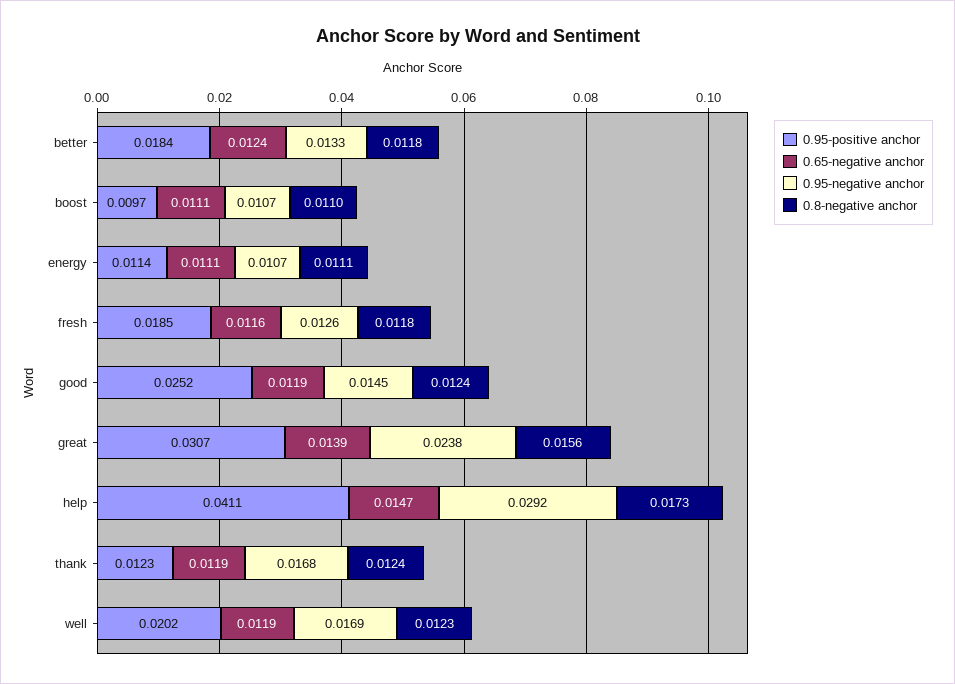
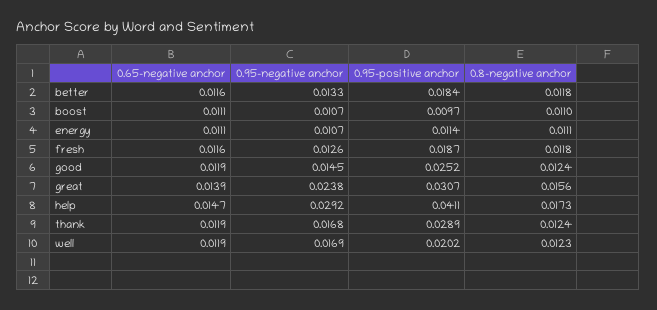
  {
    "0.95-positive anchor": {
      "better": 0.0184,
      "boost": 0.0097,
      "energy": 0.0114,
-     "fresh": 0.0185,
+     "fresh": 0.0187,
      "good": 0.0252,
      "great": 0.0307,
      "help": 0.0411,
-     "thank": 0.0123,
+     "thank": 0.0289,
      "well": 0.0202
    },
    "0.65-negative anchor": {
-     "better": 0.0124,
+     "better": 0.0116,
      "boost": 0.0111,
      "energy": 0.0111,
      "fresh": 0.0116,
      "good": 0.0119,
      "great": 0.0139,
      "help": 0.0147,
      "thank": 0.0119,
      "well": 0.0119
    },
    "0.95-negative anchor": {
      "better": 0.0133,
      "boost": 0.0107,
      "energy": 0.0107,
      "fresh": 0.0126,
      "good": 0.0145,
      "great": 0.0238,
      "help": 0.0292,
      "thank": 0.0168,
      "well": 0.0169
    },
    "0.8-negative anchor": {
      "better": 0.0118,
      "boost": 0.011,
      "energy": 0.0111,
      "fresh": 0.0118,
      "good": 0.0124,
      "great": 0.0156,
      "help": 0.0173,
      "thank": 0.0124,
      "well": 0.0123
    }
  }

